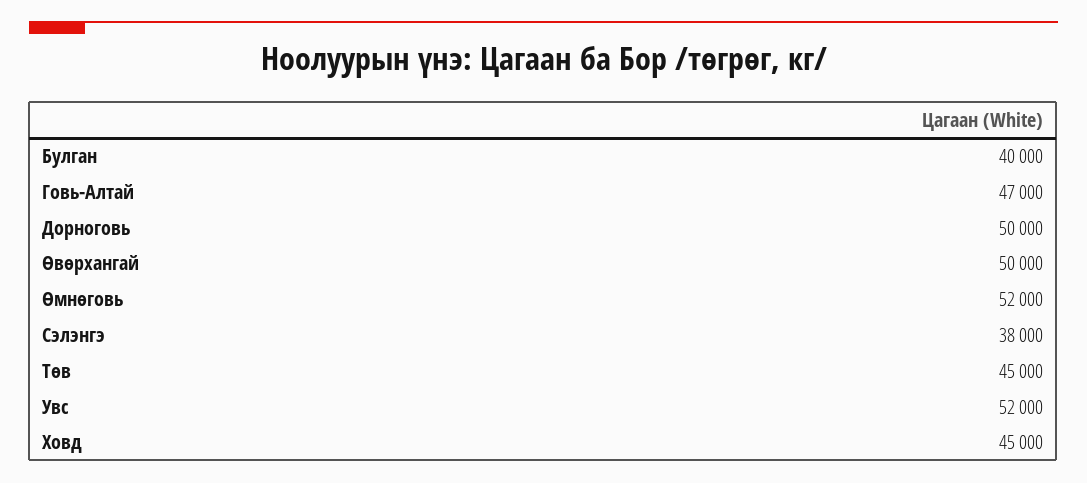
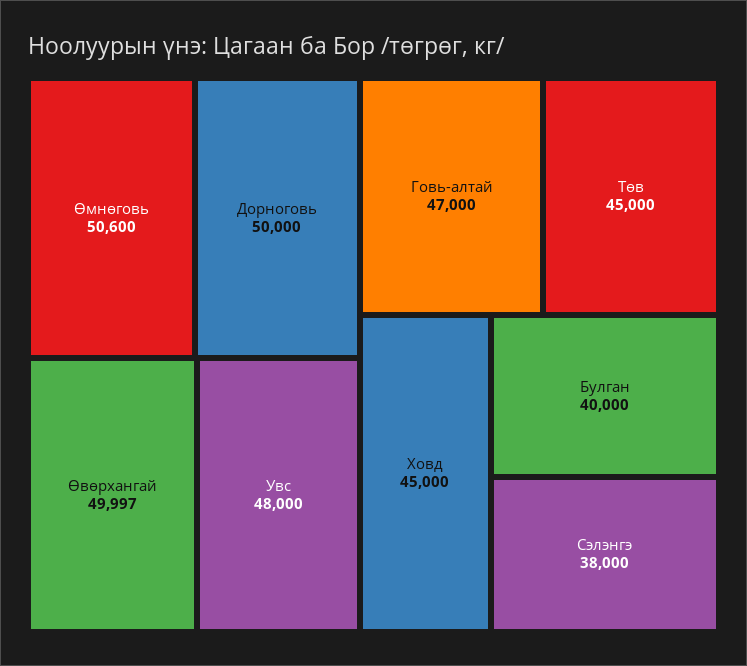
  {
    "Булган": 40000,
    "Говь-Алтай": 47000,
    "Дорноговь": 50000,
-   "Өвөрхангай": 50000,
+   "Өвөрхангай": 49997,
-   "Өмнөговь": 52000,
+   "Өмнөговь": 50600,
    "Сэлэнгэ": 38000,
    "Төв": 45000,
-   "Увс": 52000,
+   "Увс": 48000,
    "Ховд": 45000
  }

